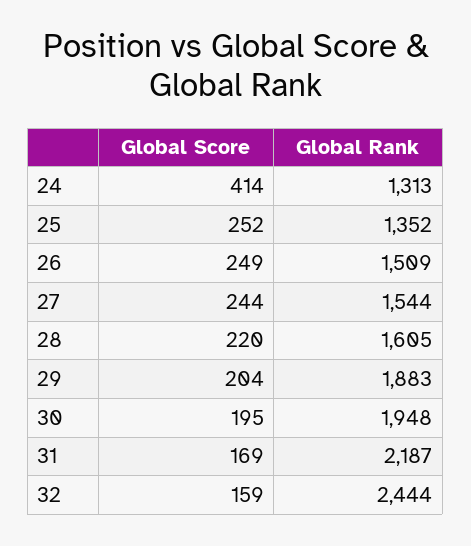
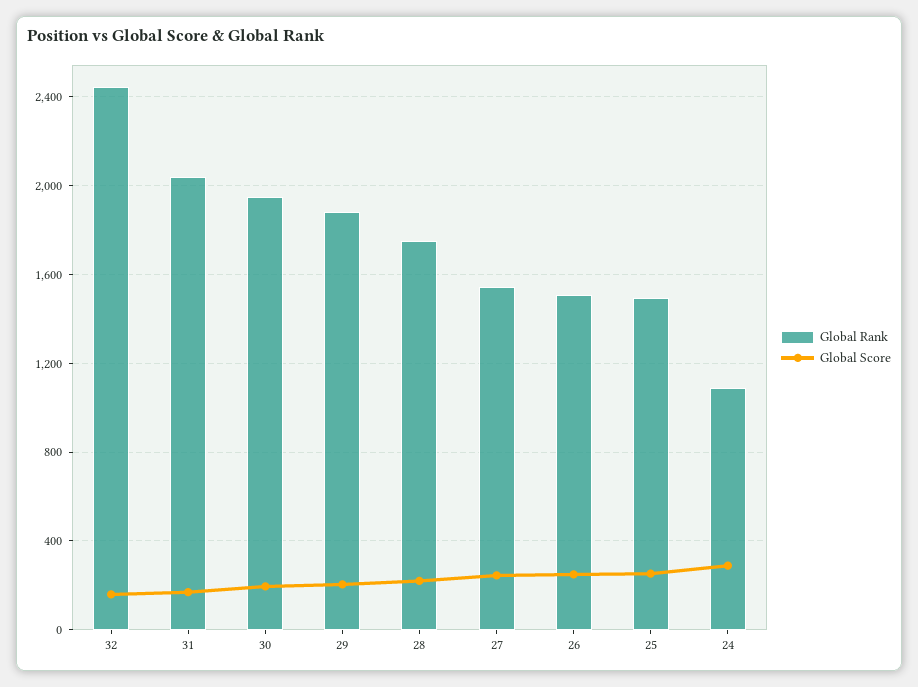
  {
    "Global Score": {
-     "24": 414,
+     "24": 300,
      "25": 252,
      "26": 249,
      "27": 244,
      "28": 220,
      "29": 204,
      "30": 195,
      "31": 169,
      "32": 159
    },
    "Global Rank": {
-     "24": 1313,
+     "24": 1100,
-     "25": 1352,
+     "25": 1500,
      "26": 1509,
      "27": 1544,
-     "28": 1605,
+     "28": 1750,
      "29": 1883,
      "30": 1948,
-     "31": 2187,
+     "31": 2050,
      "32": 2444
    }
  }

